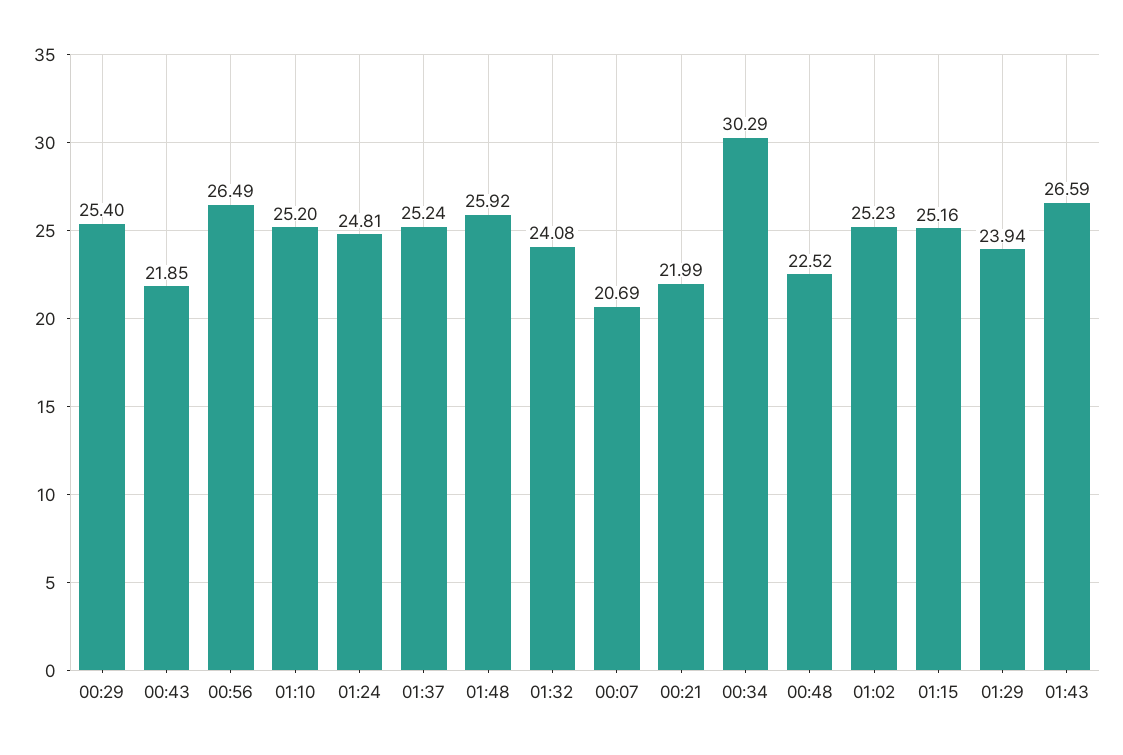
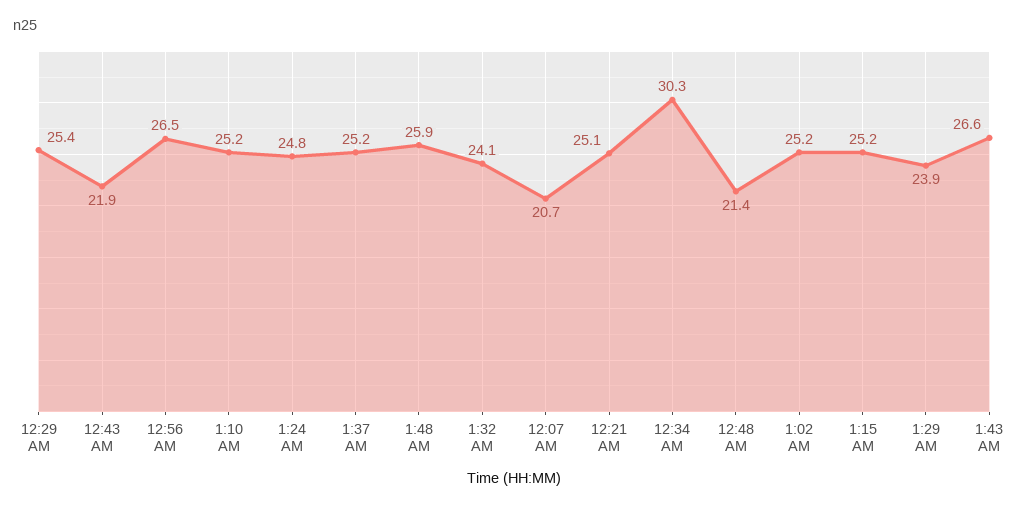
  {
    "00:29": 25.4,
    "00:43": 21.85,
    "00:56": 26.49,
    "01:10": 25.2,
    "01:24": 24.81,
    "01:37": 25.24,
    "01:48": 25.92,
    "01:32": 24.08,
    "00:07": 20.69,
-   "00:21": 21.99,
+   "00:21": 25.1,
    "00:34": 30.29,
-   "00:48": 22.52,
+   "00:48": 21.4,
    "01:02": 25.23,
    "01:15": 25.16,
    "01:29": 23.94,
    "01:43": 26.59
  }

